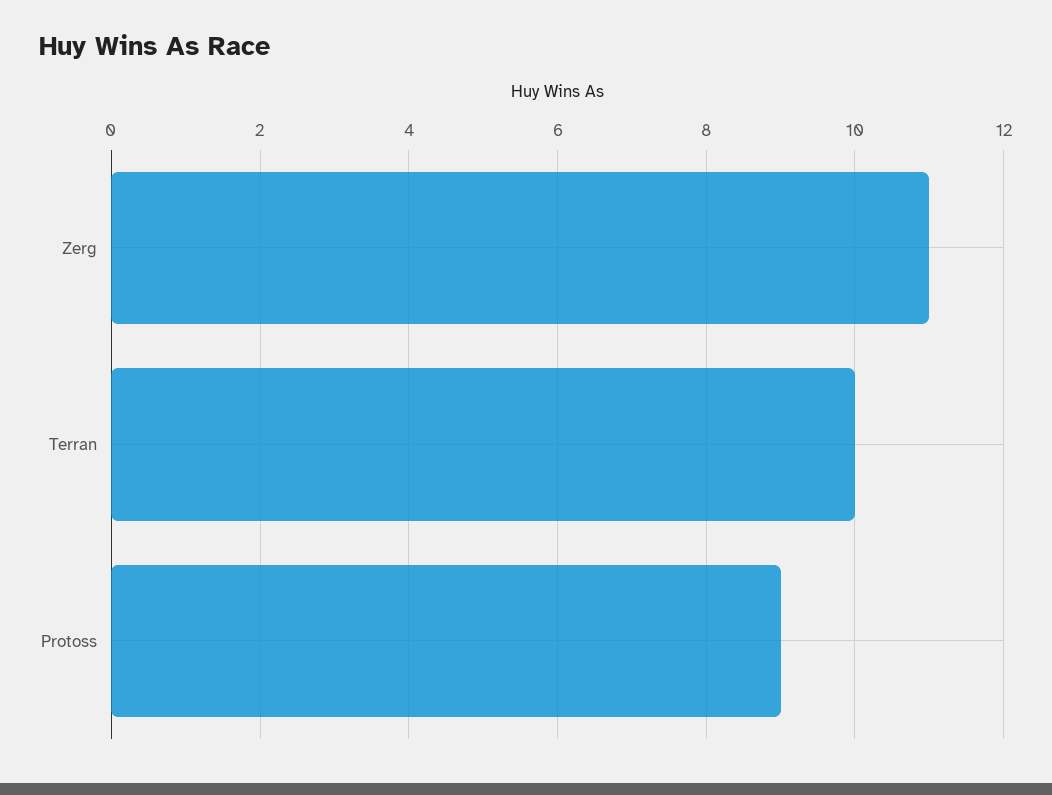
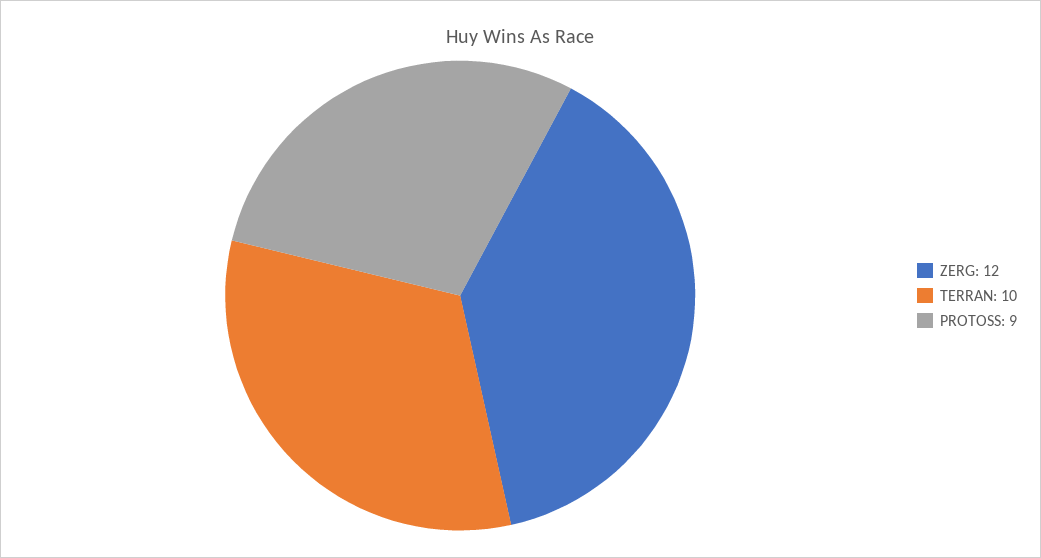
  {
-   "Zerg": 11,
+   "Zerg": 12,
    "Terran": 10,
    "Protoss": 9
  }

